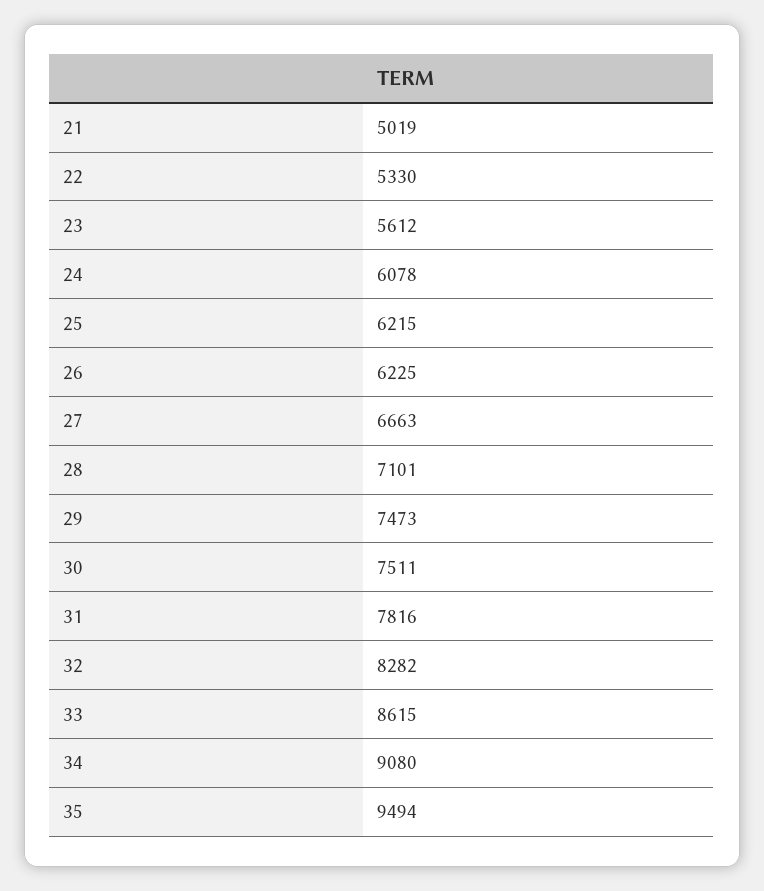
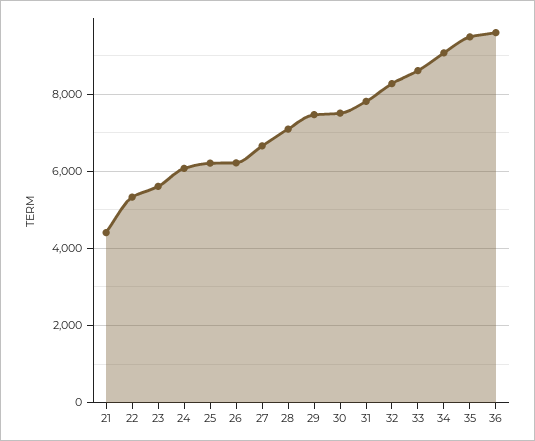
  {
-   "21": 5019,
+   "21": 4400,
    "22": 5330,
    "23": 5612,
    "24": 6078,
    "25": 6215,
    "26": 6225,
    "27": 6663,
    "28": 7101,
    "29": 7473,
    "30": 7511,
    "31": 7816,
    "32": 8282,
    "33": 8615,
    "34": 9080,
-   "35": 9494
+   "35": 9494,
+   "36": 9600
  }

